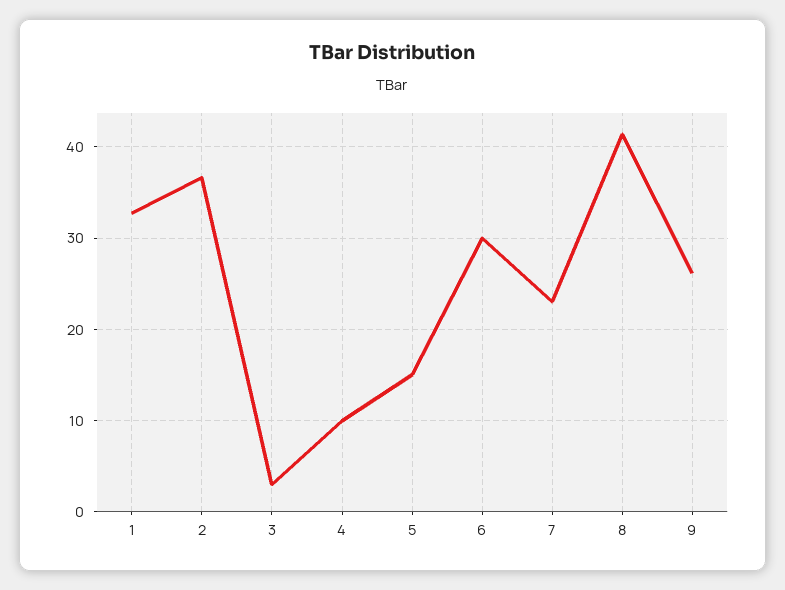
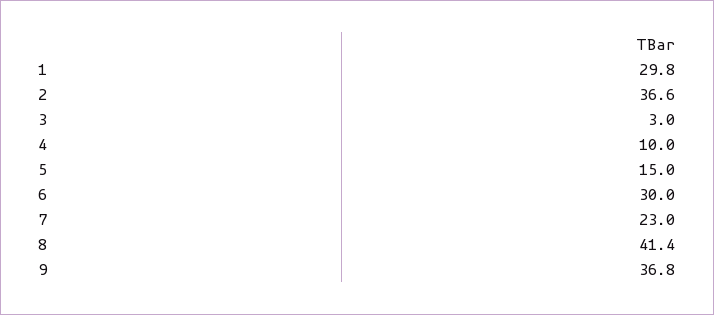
  {
-   "1": 33,
+   "1": 29.8,
    "2": 36.6,
    "3": 3,
    "4": 10,
    "5": 15,
    "6": 30,
    "7": 23,
    "8": 41.4,
-   "9": 26
+   "9": 36.8
  }

